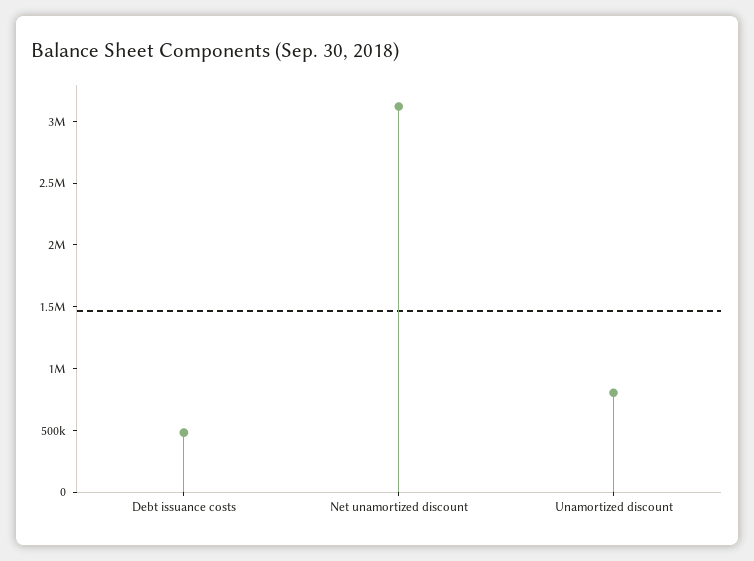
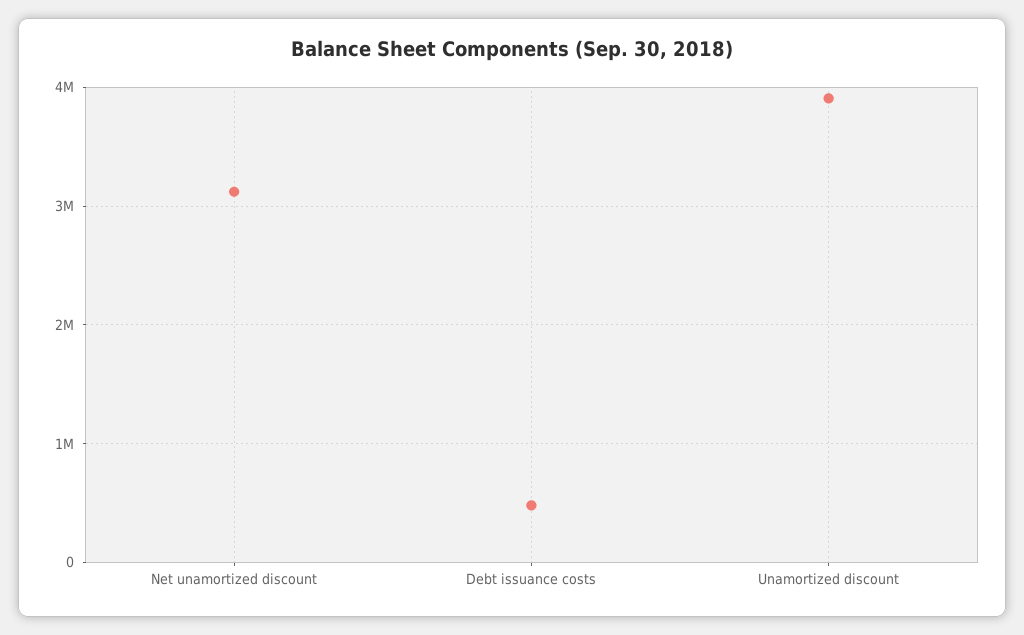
  {
    "Debt issuance costs": 500000,
    "Net unamortized discount": 3100000,
-   "Unamortized discount": 800000
+   "Unamortized discount": 3900000
  }

